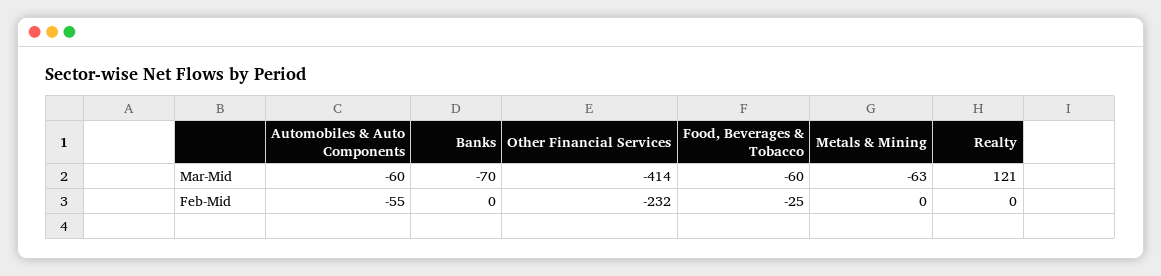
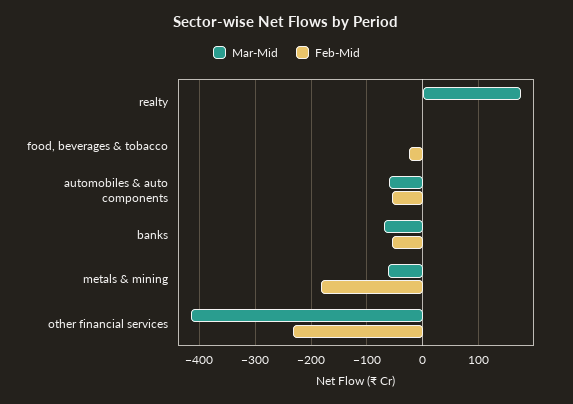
  {
    "Mar-Mid": {
      "Automobiles & Auto Components": -60,
      "Banks": -70,
      "Other Financial Services": -414,
-     "Food, Beverages & Tobacco": -60,
+     "Food, Beverages & Tobacco": 0,
      "Metals & Mining": -63,
-     "Realty": 121
+     "Realty": 180
    },
    "Feb-Mid": {
      "Automobiles & Auto Components": -55,
-     "Banks": 0,
+     "Banks": -60,
      "Other Financial Services": -232,
      "Food, Beverages & Tobacco": -25,
-     "Metals & Mining": 0,
+     "Metals & Mining": -180,
      "Realty": 0
    }
  }

